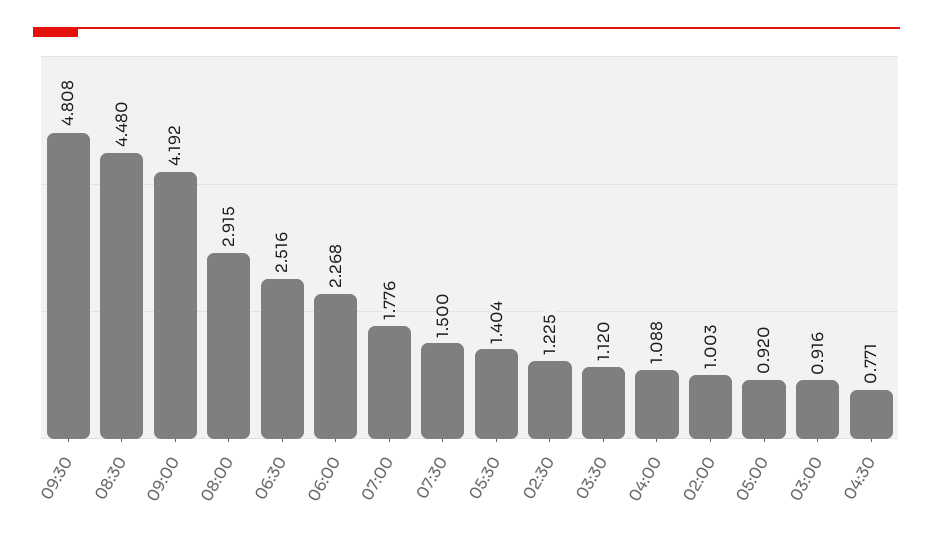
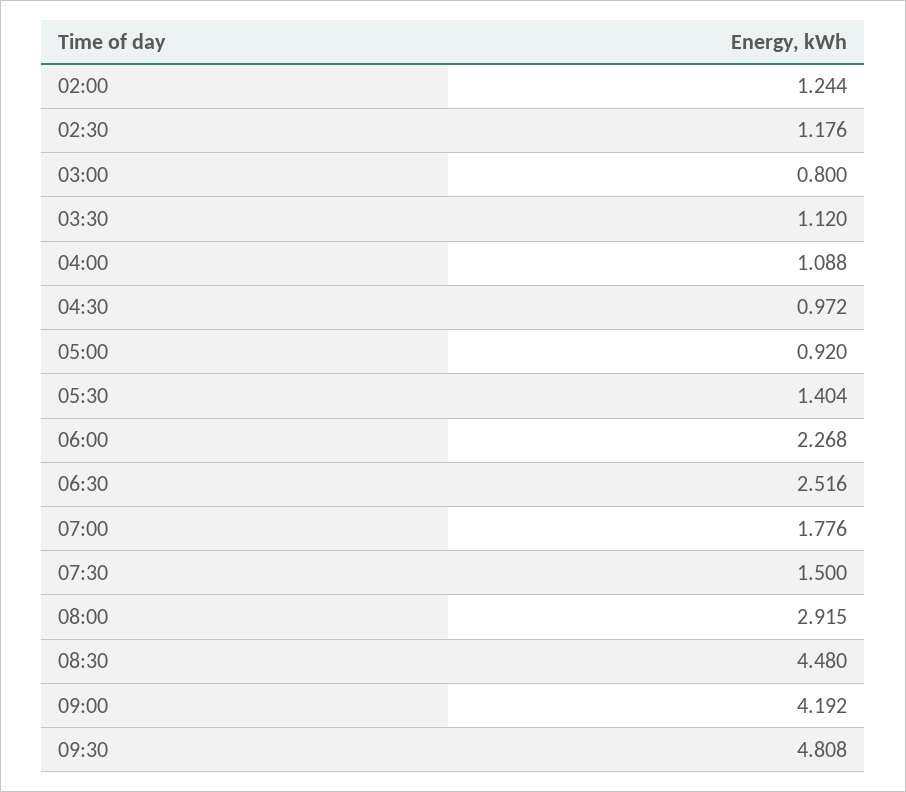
  {
    "09:30": 4.808,
    "08:30": 4.48,
    "09:00": 4.192,
    "08:00": 2.915,
    "06:30": 2.516,
    "06:00": 2.268,
    "07:00": 1.776,
    "07:30": 1.5,
    "05:30": 1.404,
-   "02:30": 1.225,
+   "02:30": 1.176,
    "03:30": 1.12,
    "04:00": 1.088,
-   "02:00": 1.003,
+   "02:00": 1.244,
    "05:00": 0.92,
-   "03:00": 0.916,
+   "03:00": 0.8,
-   "04:30": 0.771
+   "04:30": 0.972
  }

